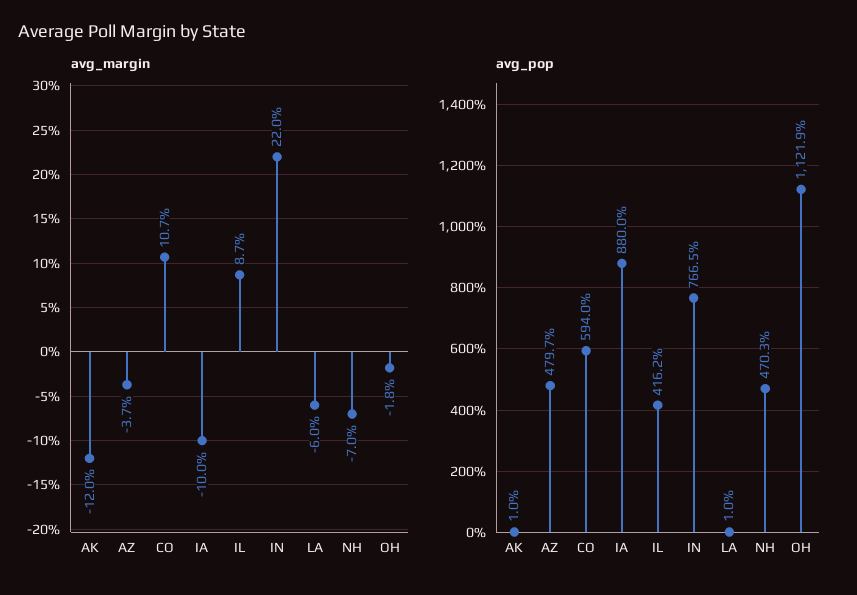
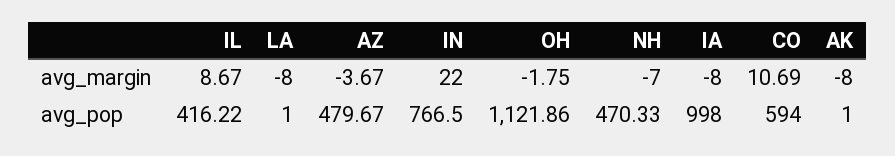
  {
    "avg_margin": {
-     "AK": -12,
+     "AK": -8,
      "AZ": -3.67,
      "CO": 10.69,
-     "IA": -10,
+     "IA": -8,
      "IL": 8.67,
      "IN": 22,
-     "LA": -6,
+     "LA": -8,
      "NH": -7,
      "OH": -1.75
    },
    "avg_pop": {
      "AK": 1,
      "AZ": 479.67,
      "CO": 594,
-     "IA": 880,
+     "IA": 998,
      "IL": 416.22,
      "IN": 766.5,
      "LA": 1,
      "NH": 470.33,
      "OH": 1121.86
    }
  }

